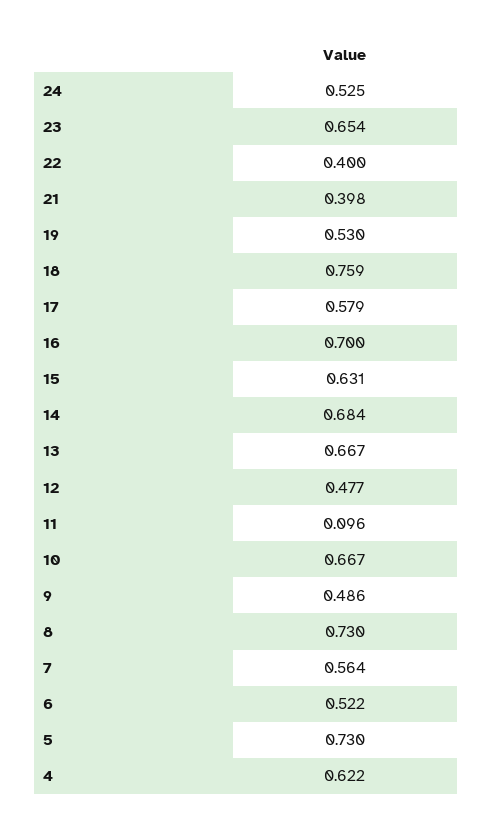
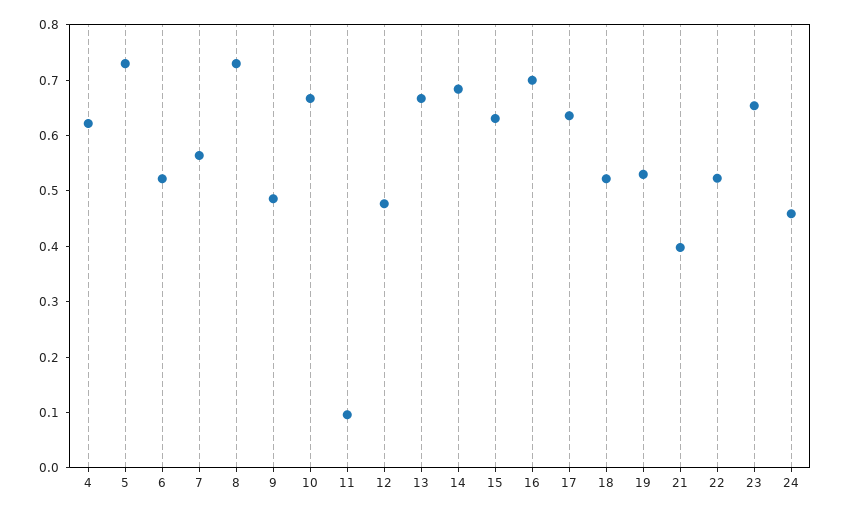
  {
-   "24": 0.525,
+   "24": 0.46,
    "23": 0.654,
-   "22": 0.4,
+   "22": 0.52,
    "21": 0.398,
    "19": 0.53,
-   "18": 0.759,
+   "18": 0.52,
-   "17": 0.579,
+   "17": 0.64,
    "16": 0.7,
    "15": 0.631,
    "14": 0.684,
    "13": 0.667,
    "12": 0.477,
    "11": 0.096,
    "10": 0.667,
    "9": 0.486,
    "8": 0.73,
    "7": 0.564,
    "6": 0.522,
    "5": 0.73,
    "4": 0.622
  }

